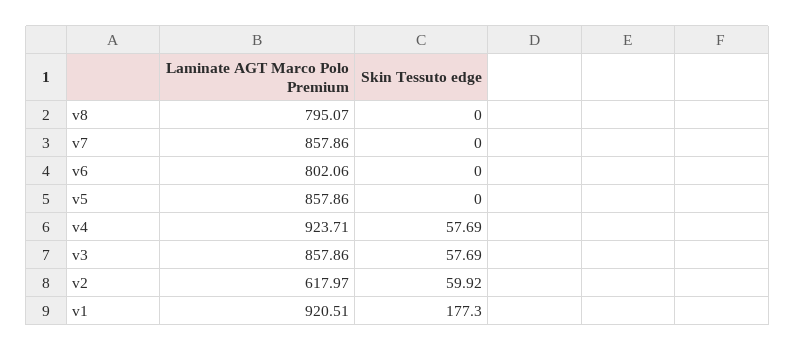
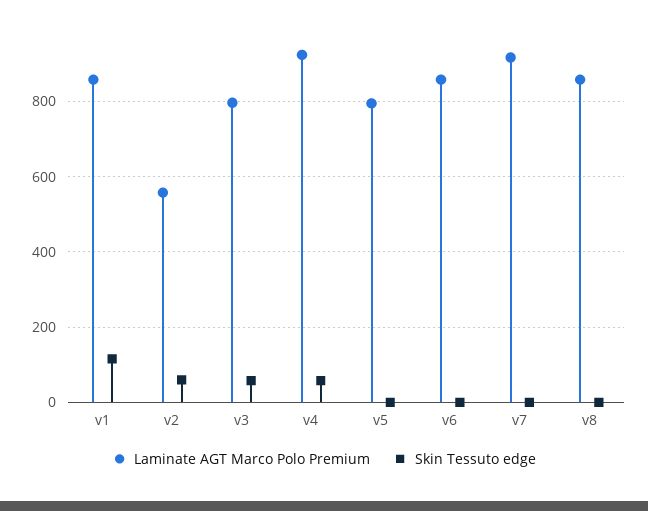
  {
    "Laminate AGT Marco Polo Premium": {
-     "v8": 795.07,
+     "v8": 860,
-     "v7": 857.86,
+     "v7": 920,
-     "v6": 802.06,
+     "v6": 860,
-     "v5": 857.86,
+     "v5": 800,
      "v4": 923.71,
-     "v3": 857.86,
+     "v3": 800,
-     "v2": 617.97,
+     "v2": 560,
-     "v1": 920.51
+     "v1": 860
    },
    "Skin Tessuto edge": {
      "v8": 0,
      "v7": 0,
      "v6": 0,
      "v5": 0,
      "v4": 57.69,
      "v3": 57.69,
      "v2": 59.92,
-     "v1": 177.3
+     "v1": 120
    }
  }

